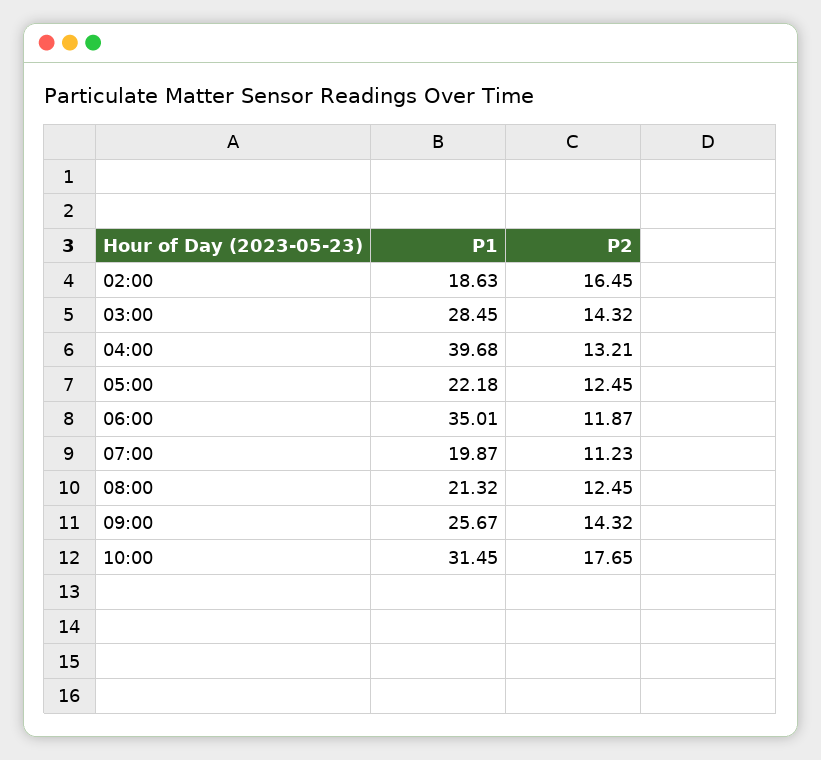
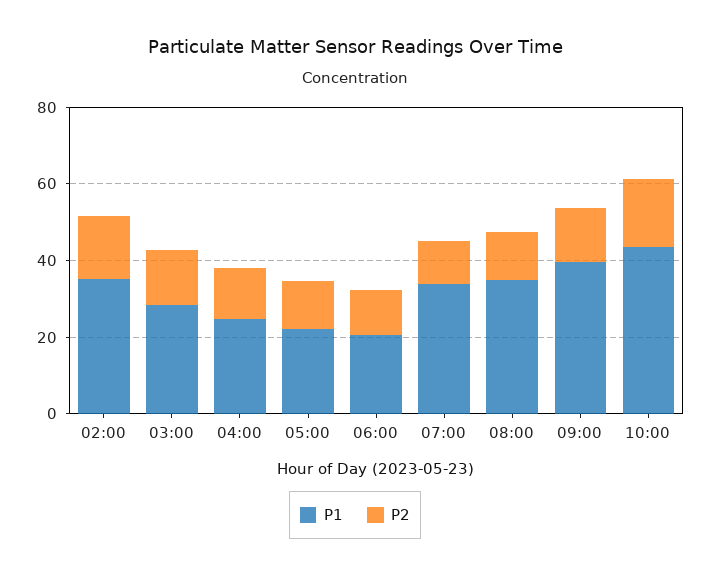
  {
    "P1": {
-     "02:00": 18.63,
+     "02:00": 35,
      "03:00": 28.45,
-     "04:00": 39.68,
+     "04:00": 25,
      "05:00": 22.18,
-     "06:00": 35.01,
+     "06:00": 20,
-     "07:00": 19.87,
+     "07:00": 35,
-     "08:00": 21.32,
+     "08:00": 35,
-     "09:00": 25.67,
+     "09:00": 40,
-     "10:00": 31.45
+     "10:00": 45
    },
    "P2": {
      "02:00": 16.45,
      "03:00": 14.32,
      "04:00": 13.21,
      "05:00": 12.45,
      "06:00": 11.87,
      "07:00": 11.23,
      "08:00": 12.45,
      "09:00": 14.32,
      "10:00": 17.65
    }
  }

